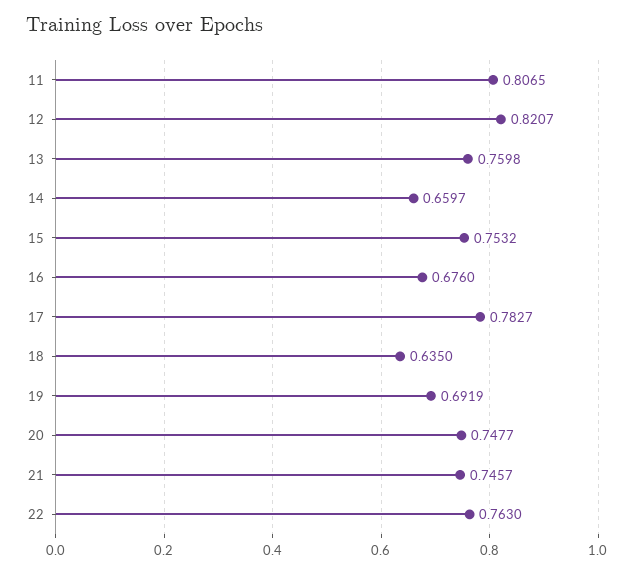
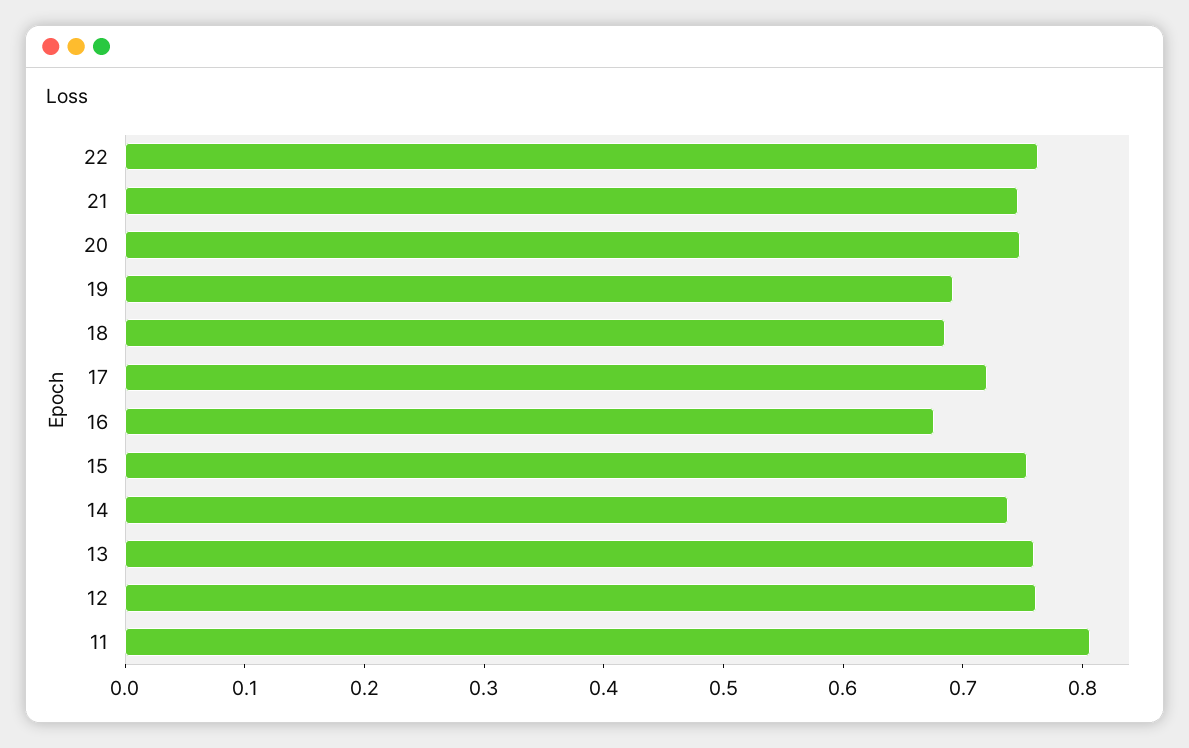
  {
    "11": 0.8065,
-   "12": 0.8207,
+   "12": 0.76,
    "13": 0.7598,
-   "14": 0.6597,
+   "14": 0.74,
    "15": 0.7532,
    "16": 0.676,
-   "17": 0.7827,
+   "17": 0.72,
-   "18": 0.635,
+   "18": 0.68,
    "19": 0.6919,
    "20": 0.7477,
    "21": 0.7457,
    "22": 0.763
  }

